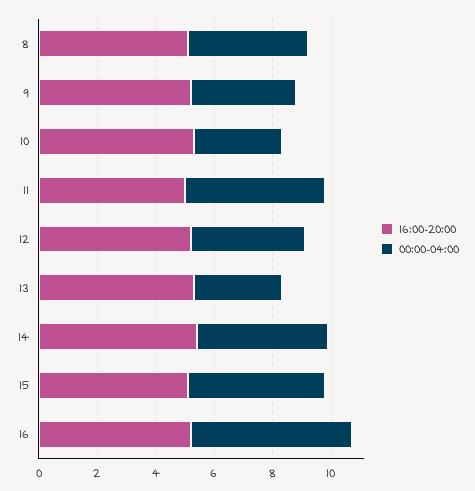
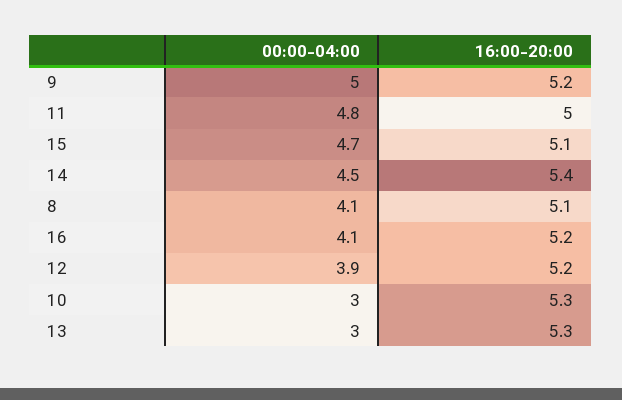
  {
    "16:00-20:00": {
      "8": 5.1,
      "9": 5.2,
      "10": 5.3,
      "11": 5,
      "12": 5.2,
      "13": 5.3,
      "14": 5.4,
      "15": 5.1,
      "16": 5.2
    },
    "00:00-04:00": {
      "8": 4.1,
-     "9": 3.5,
+     "9": 5,
      "10": 3,
      "11": 4.8,
      "12": 3.9,
      "13": 3,
      "14": 4.5,
      "15": 4.7,
-     "16": 5.5
+     "16": 4.1
    }
  }

